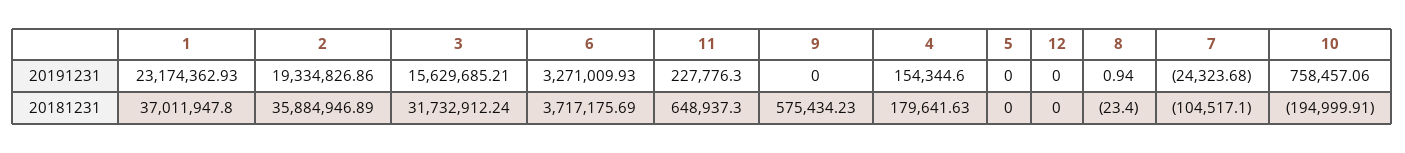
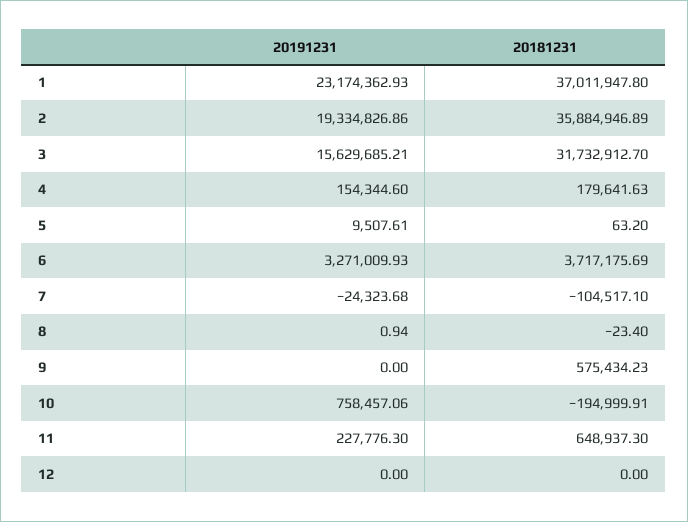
  {
    "1": {
      "20191231": 23174362.93,
      "20181231": 37011947.8
    },
    "2": {
      "20191231": 19334826.86,
      "20181231": 35884946.89
    },
    "3": {
      "20191231": 15629685.21,
-     "20181231": 31732912.24
+     "20181231": 31732912.7
    },
    "6": {
      "20191231": 3271009.93,
      "20181231": 3717175.69
    },
    "11": {
      "20191231": 227776.3,
      "20181231": 648937.3
    },
    "9": {
      "20191231": 0,
      "20181231": 575434.23
    },
    "4": {
      "20191231": 154344.6,
      "20181231": 179641.63
    },
    "5": {
-     "20191231": 0,
+     "20191231": 9507.61,
-     "20181231": 0
+     "20181231": 63.2
    },
    "12": {
      "20191231": 0,
      "20181231": 0
    },
    "8": {
      "20191231": 0.94,
      "20181231": -23.4
    },
    "7": {
      "20191231": -24323.68,
      "20181231": -104517.1
    },
    "10": {
      "20191231": 758457.06,
      "20181231": -194999.91
    }
  }

